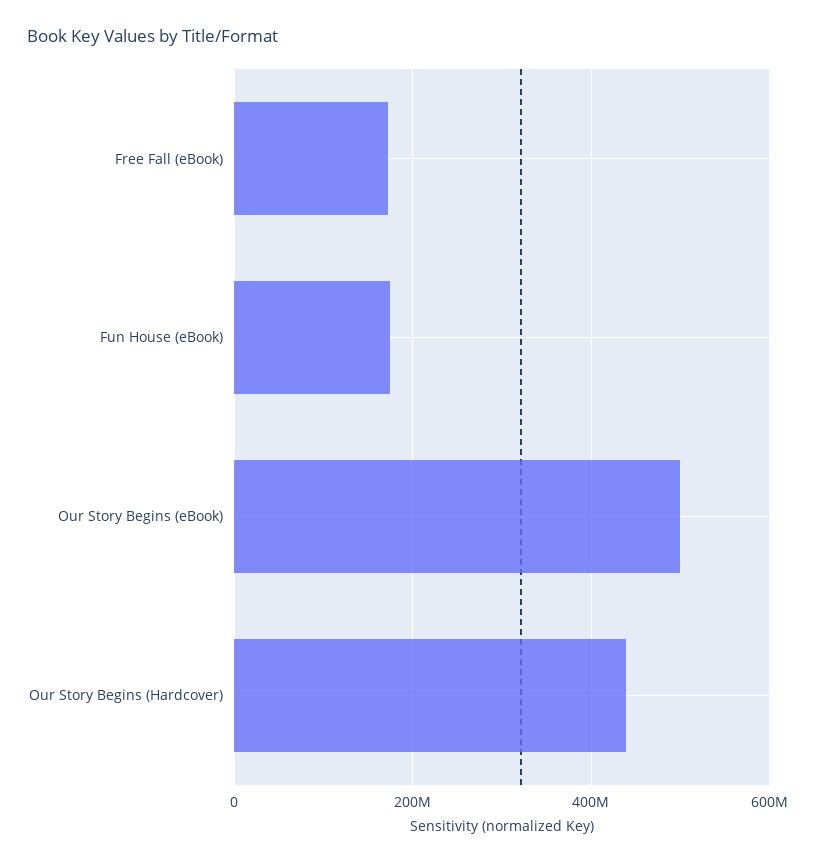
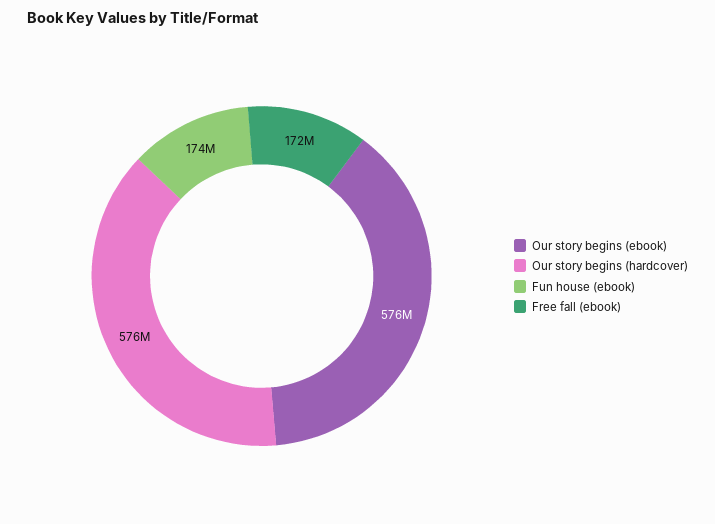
  {
    "Free Fall (eBook)": 172000000,
    "Fun House (eBook)": 174000000,
-   "Our Story Begins (eBook)": 500000000,
+   "Our Story Begins (eBook)": 576000000,
-   "Our Story Begins (Hardcover)": 440000000
+   "Our Story Begins (Hardcover)": 576000000
  }

